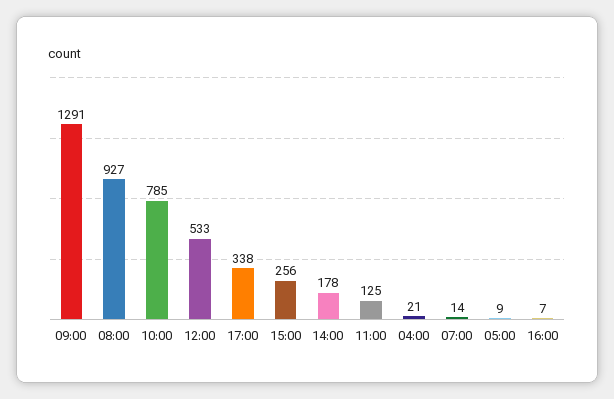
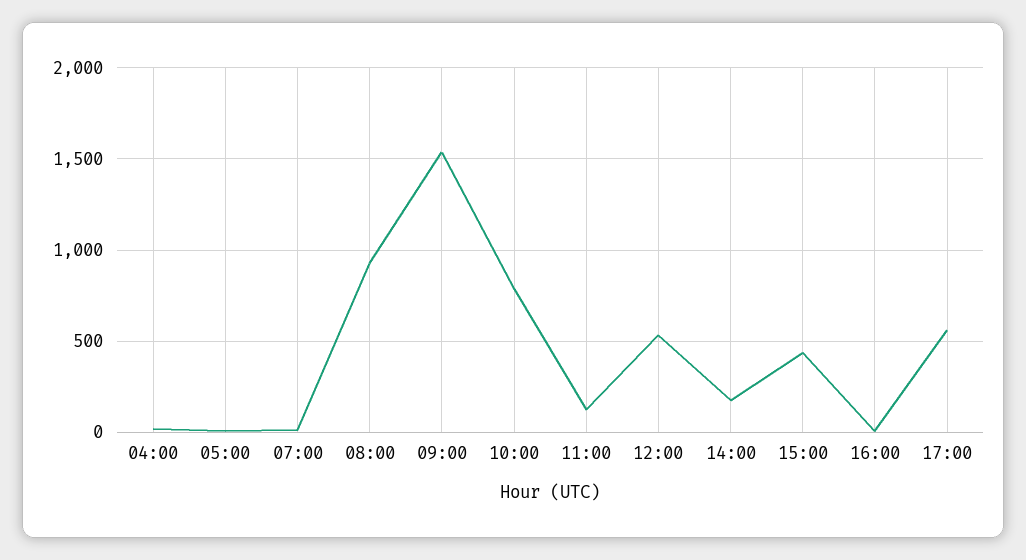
  {
-   "09:00": 1291,
+   "09:00": 1550,
    "08:00": 927,
    "10:00": 785,
    "12:00": 533,
-   "17:00": 338,
+   "17:00": 550,
-   "15:00": 256,
+   "15:00": 450,
    "14:00": 178,
    "11:00": 125,
    "04:00": 21,
    "07:00": 14,
    "05:00": 9,
    "16:00": 7
  }

